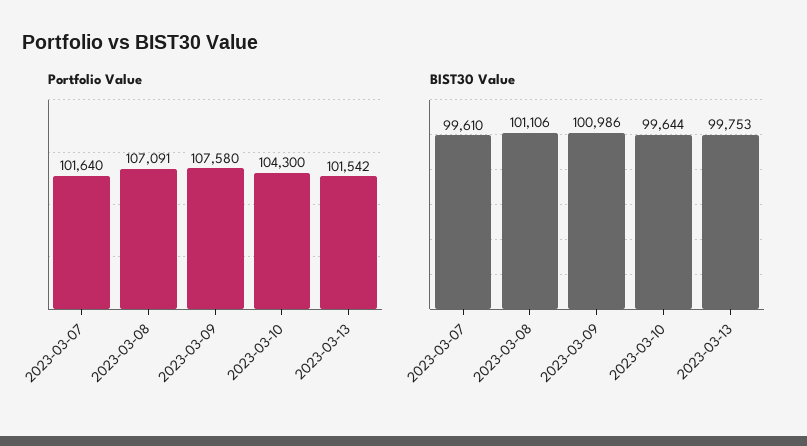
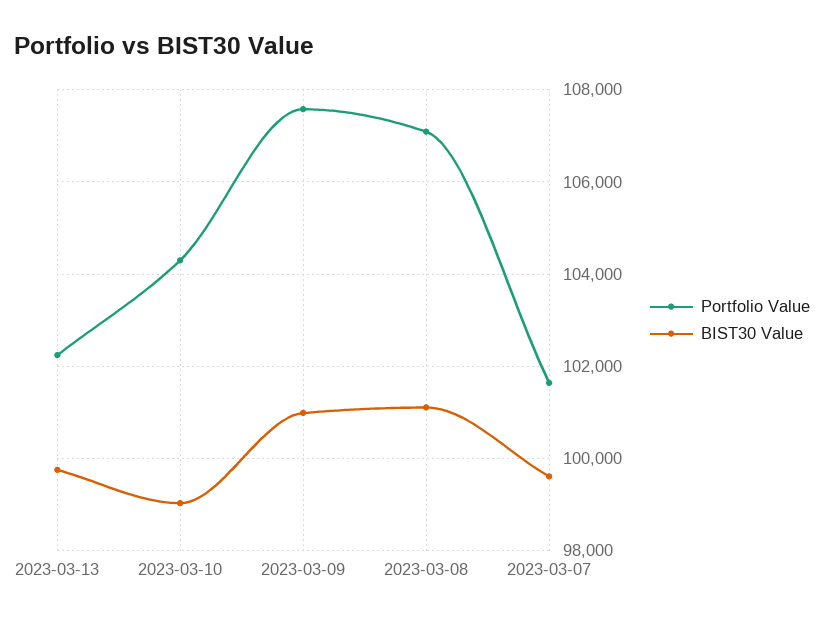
  {
    "Portfolio Value": {
      "2023-03-07": 101640,
      "2023-03-08": 107091,
      "2023-03-09": 107580,
      "2023-03-10": 104300,
-     "2023-03-13": 101542
+     "2023-03-13": 102200
    },
    "BIST30 Value": {
      "2023-03-07": 99610,
      "2023-03-08": 101106,
      "2023-03-09": 100986,
-     "2023-03-10": 99644,
+     "2023-03-10": 99000,
      "2023-03-13": 99753
    }
  }

